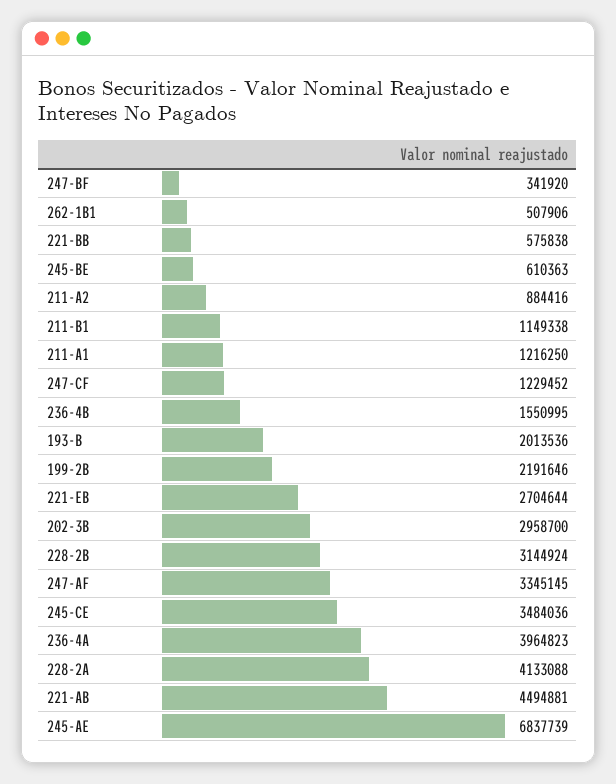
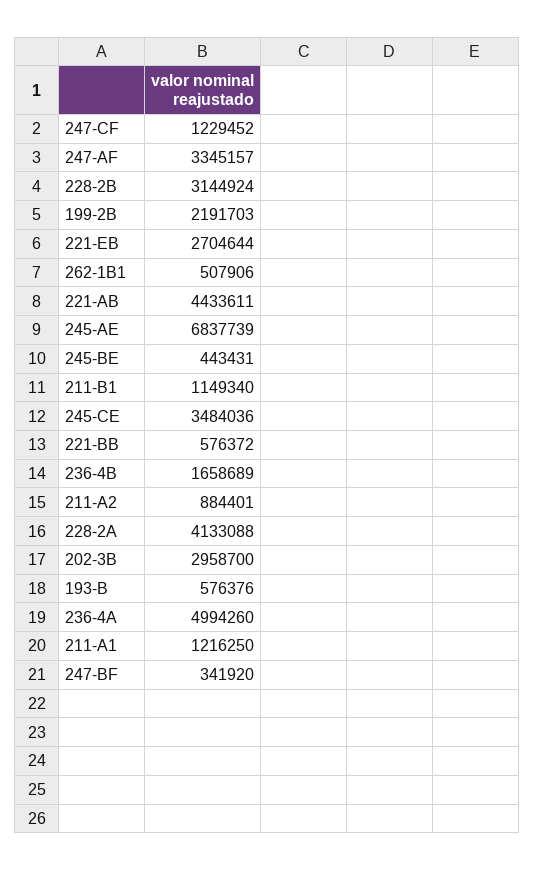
  {
    "247-BF": 341920,
    "262-1B1": 507906,
-   "221-BB": 575838,
+   "221-BB": 576372,
-   "245-BE": 610363,
+   "245-BE": 443431,
-   "211-A2": 884416,
+   "211-A2": 884401,
-   "211-B1": 1149338,
+   "211-B1": 1149340,
    "211-A1": 1216250,
    "247-CF": 1229452,
-   "236-4B": 1550995,
+   "236-4B": 1658689,
-   "193-B": 2013536,
+   "193-B": 576376,
-   "199-2B": 2191646,
+   "199-2B": 2191703,
    "221-EB": 2704644,
    "202-3B": 2958700,
    "228-2B": 3144924,
-   "247-AF": 3345145,
+   "247-AF": 3345157,
    "245-CE": 3484036,
-   "236-4A": 3964823,
+   "236-4A": 4994260,
    "228-2A": 4133088,
-   "221-AB": 4494881,
+   "221-AB": 4433611,
    "245-AE": 6837739
  }

